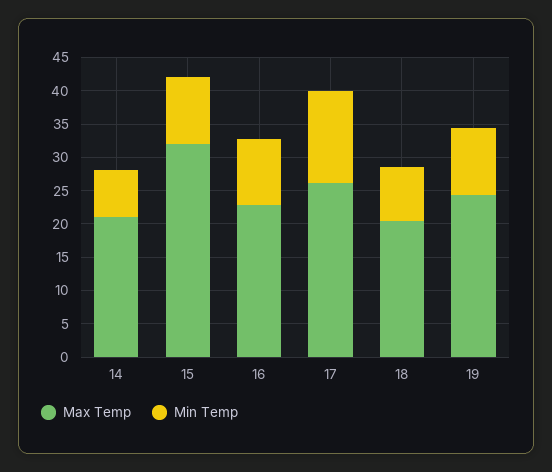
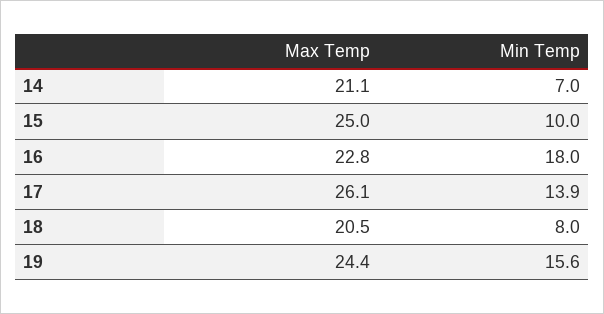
  {
    "Max Temp": {
      "14": 21.1,
-     "15": 32.5,
+     "15": 25,
      "16": 22.8,
      "17": 26.1,
      "18": 20.5,
      "19": 24.4
    },
    "Min Temp": {
      "14": 7,
      "15": 10,
-     "16": 10,
+     "16": 18,
      "17": 13.9,
      "18": 8,
-     "19": 10
+     "19": 15.6
    }
  }

